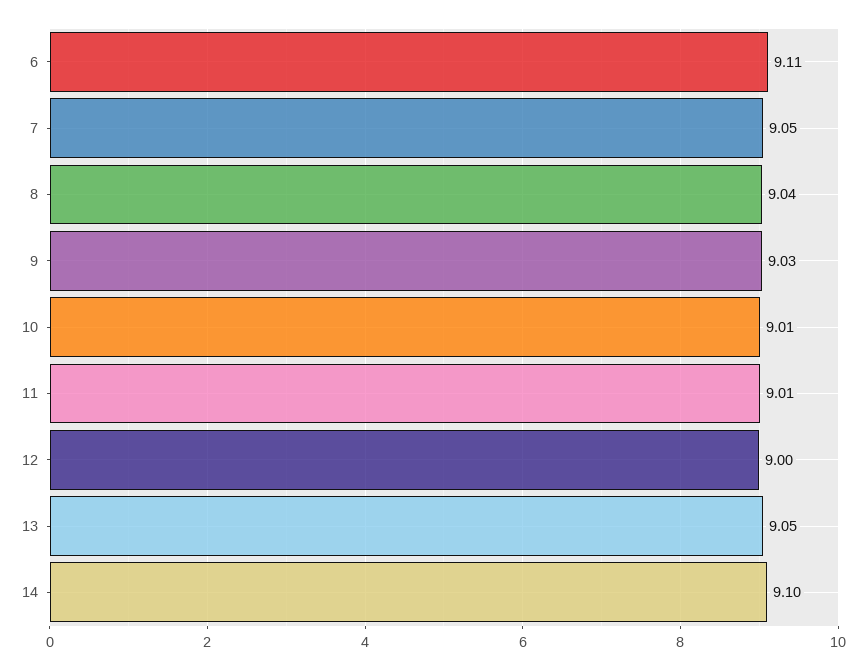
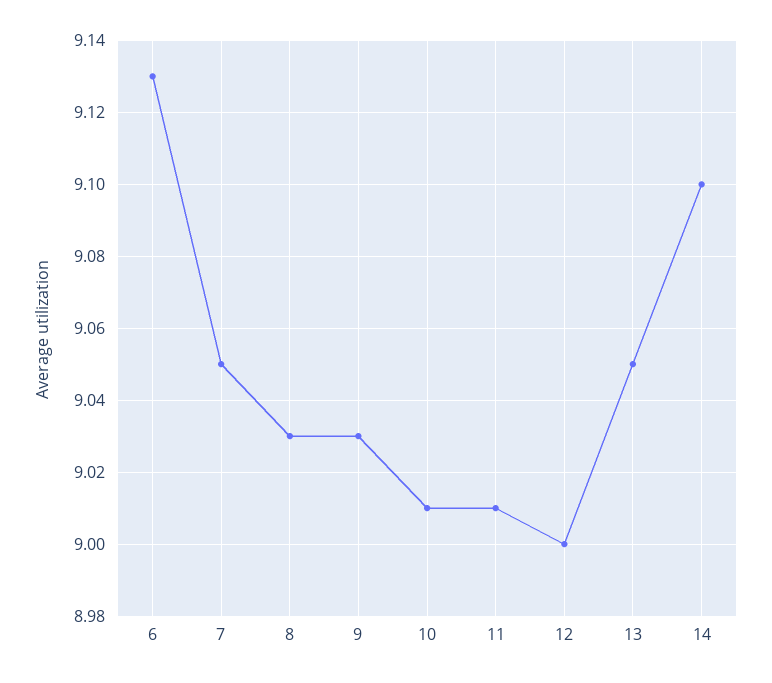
  {
-   "6": 9.11,
+   "6": 9.13,
    "7": 9.05,
-   "8": 9.04,
+   "8": 9.03,
    "9": 9.03,
    "10": 9.01,
    "11": 9.01,
    "12": 9,
    "13": 9.05,
    "14": 9.1
  }

